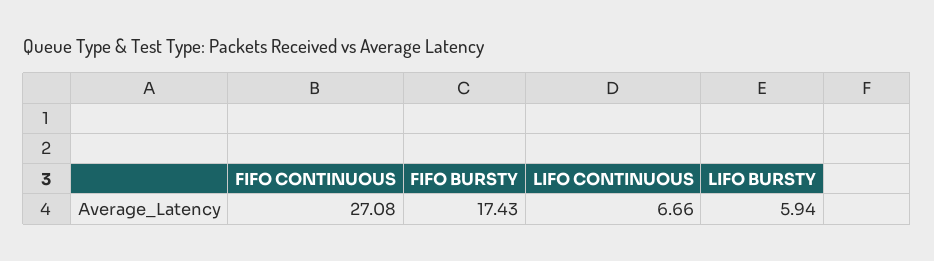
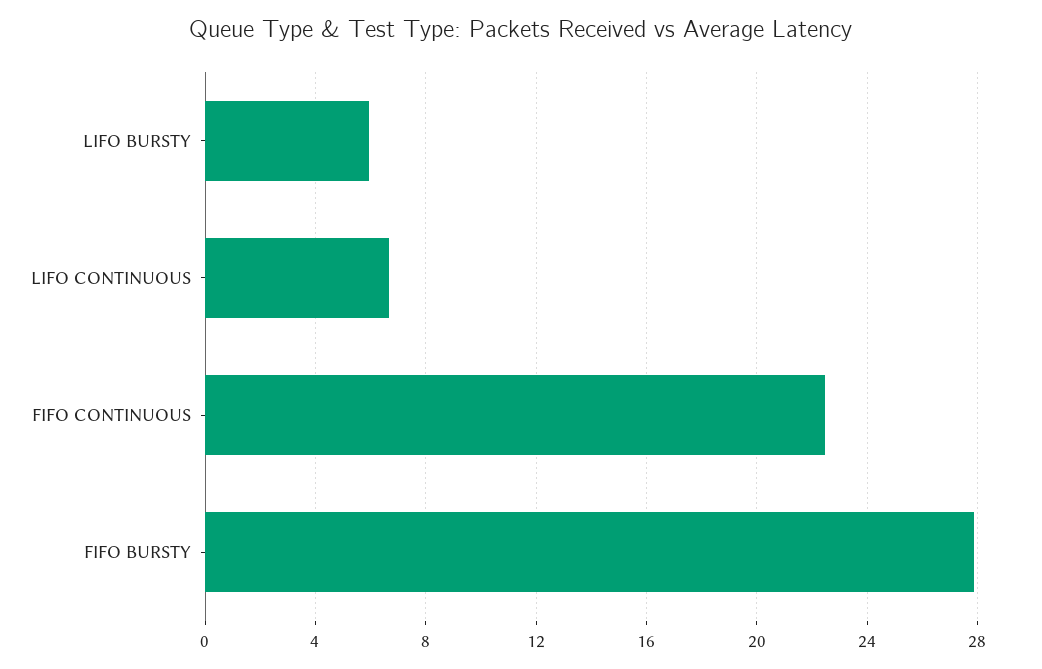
  {
-   "FIFO CONTINUOUS": 27.08,
+   "FIFO CONTINUOUS": 22.5,
-   "FIFO BURSTY": 17.43,
+   "FIFO BURSTY": 28,
    "LIFO CONTINUOUS": 6.66,
    "LIFO BURSTY": 5.94
  }

